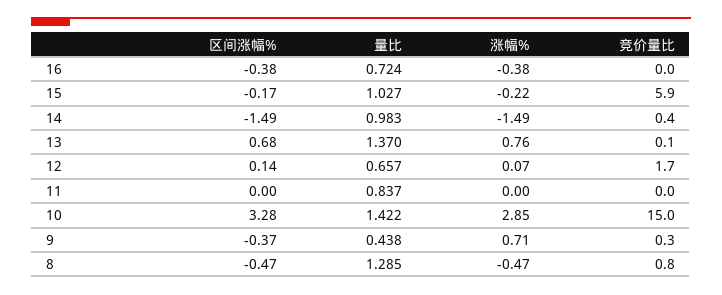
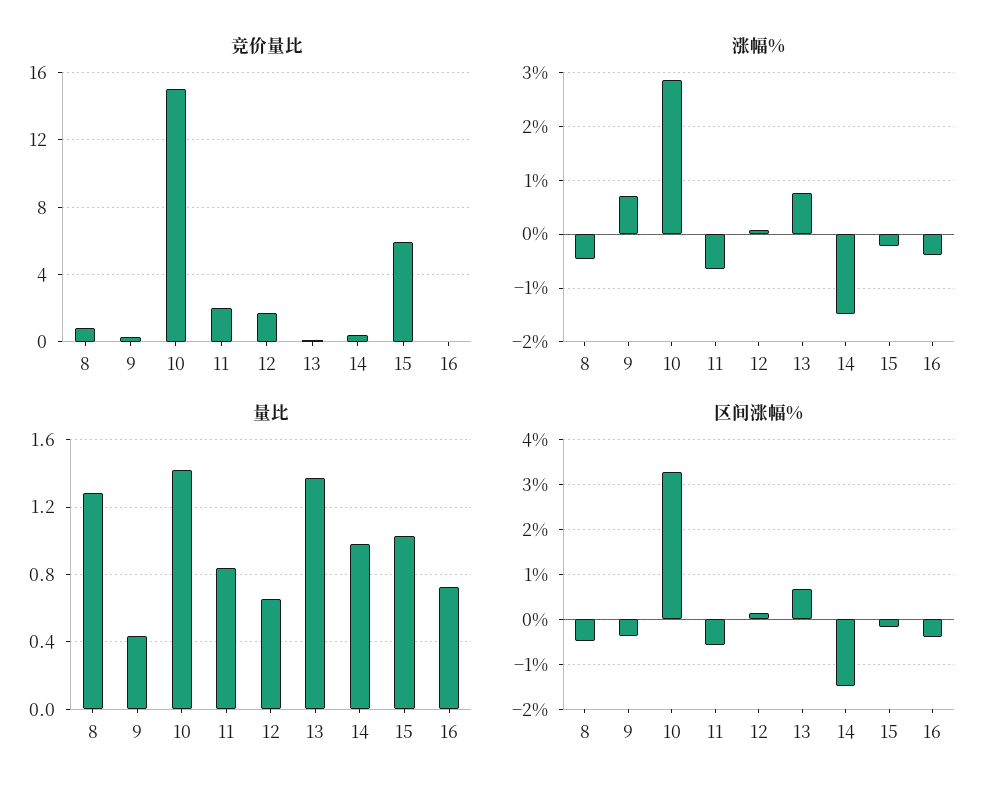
  {
    "区间涨幅%": {
      "16": -0.38,
      "15": -0.17,
      "14": -1.49,
      "13": 0.68,
      "12": 0.14,
-     "11": 0,
+     "11": -0.6,
      "10": 3.28,
      "9": -0.37,
      "8": -0.47
    },
    "量比": {
      "16": 0.724,
      "15": 1.027,
      "14": 0.983,
      "13": 1.37,
      "12": 0.657,
      "11": 0.837,
      "10": 1.422,
      "9": 0.438,
      "8": 1.285
    },
    "涨幅%": {
      "16": -0.38,
      "15": -0.22,
      "14": -1.49,
      "13": 0.76,
      "12": 0.07,
-     "11": 0,
+     "11": -0.6,
      "10": 2.85,
      "9": 0.71,
      "8": -0.47
    },
    "竞价量比": {
      "16": 0,
      "15": 5.9,
      "14": 0.4,
      "13": 0.1,
      "12": 1.7,
-     "11": 0,
+     "11": 2,
      "10": 15,
      "9": 0.3,
      "8": 0.8
    }
  }

